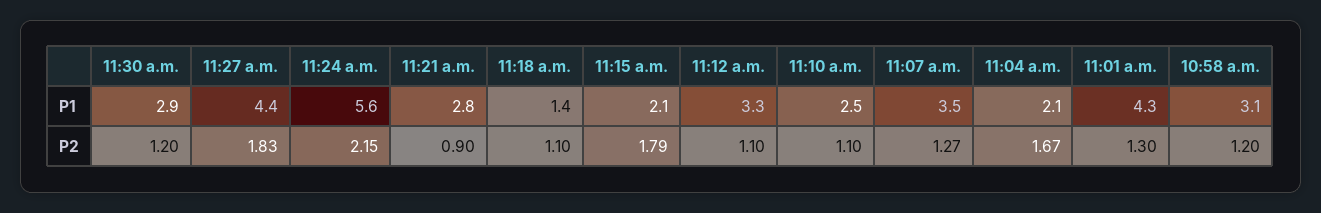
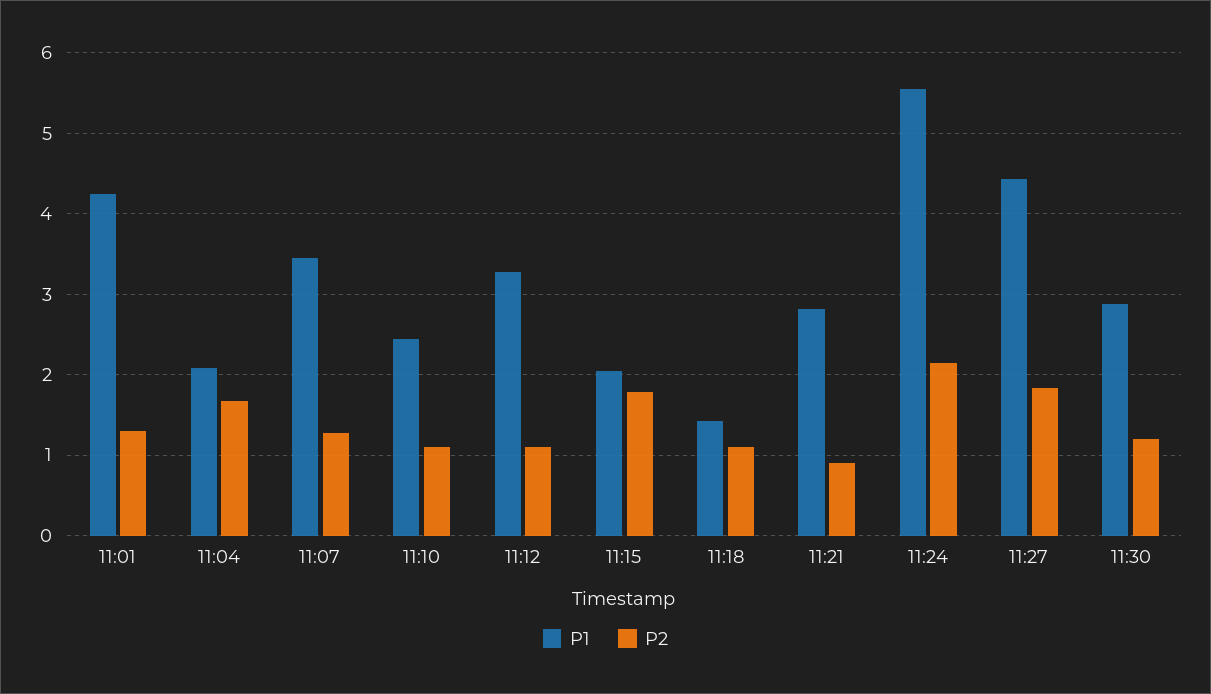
  {
    "P1": {
      "11:30 a.m.": 2.9,
      "11:27 a.m.": 4.4,
      "11:24 a.m.": 5.6,
      "11:21 a.m.": 2.8,
      "11:18 a.m.": 1.4,
      "11:15 a.m.": 2.1,
      "11:12 a.m.": 3.3,
      "11:10 a.m.": 2.5,
      "11:07 a.m.": 3.5,
      "11:04 a.m.": 2.1,
-     "11:01 a.m.": 4.3,
+     "11:01 a.m.": 4.3
-     "10:58 a.m.": 3.1
    },
    "P2": {
      "11:30 a.m.": 1.2,
      "11:27 a.m.": 1.83,
      "11:24 a.m.": 2.15,
      "11:21 a.m.": 0.9,
      "11:18 a.m.": 1.1,
      "11:15 a.m.": 1.79,
      "11:12 a.m.": 1.1,
      "11:10 a.m.": 1.1,
      "11:07 a.m.": 1.27,
      "11:04 a.m.": 1.67,
-     "11:01 a.m.": 1.3,
+     "11:01 a.m.": 1.3
-     "10:58 a.m.": 1.2
    }
  }

